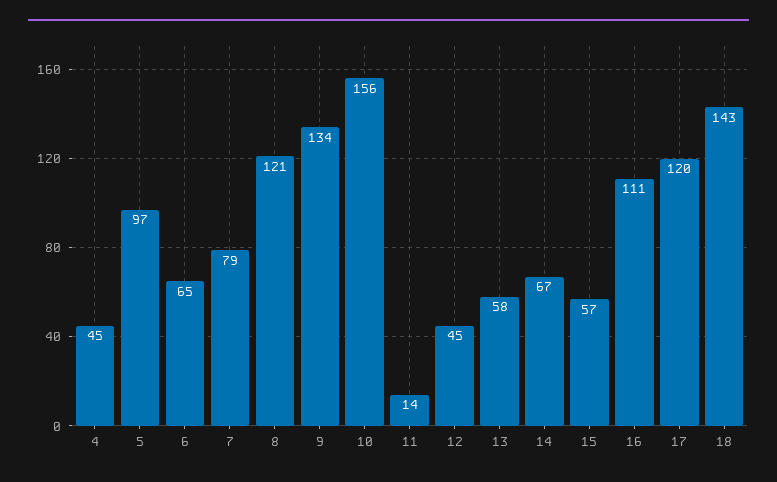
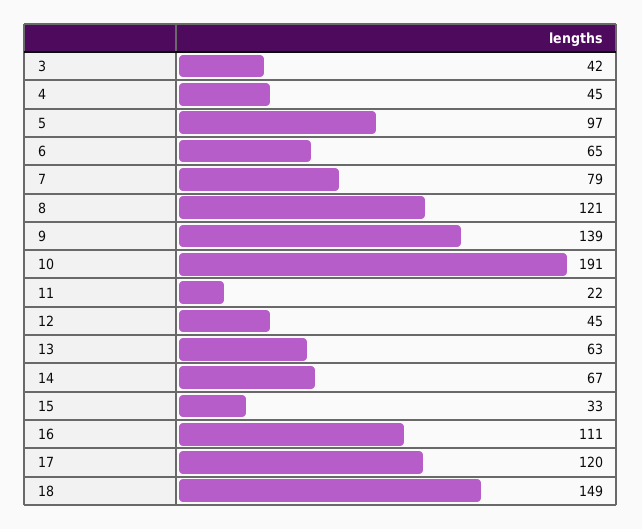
  {
    "4": 45,
    "5": 97,
    "6": 65,
    "7": 79,
    "8": 121,
-   "9": 134,
+   "9": 139,
-   "10": 156,
+   "10": 191,
-   "11": 14,
+   "11": 22,
    "12": 45,
-   "13": 58,
+   "13": 63,
    "14": 67,
-   "15": 57,
+   "15": 33,
    "16": 111,
    "17": 120,
-   "18": 143
+   "18": 149,
+   "3": 42
  }

